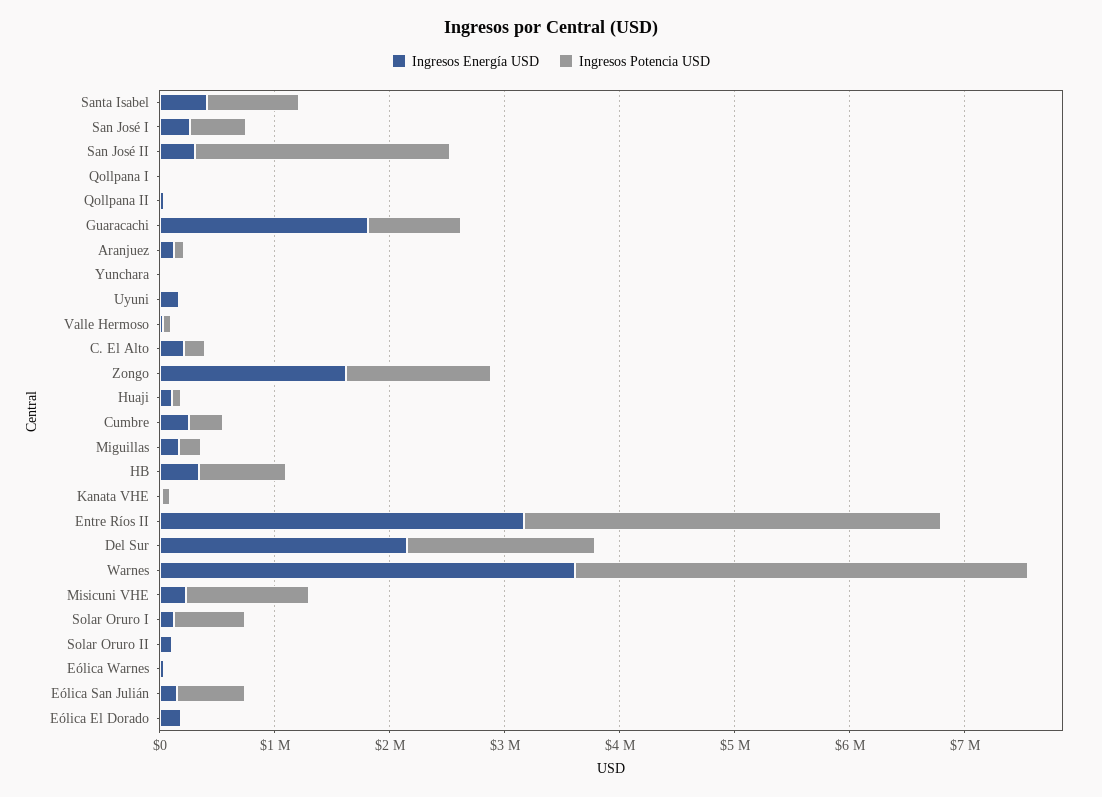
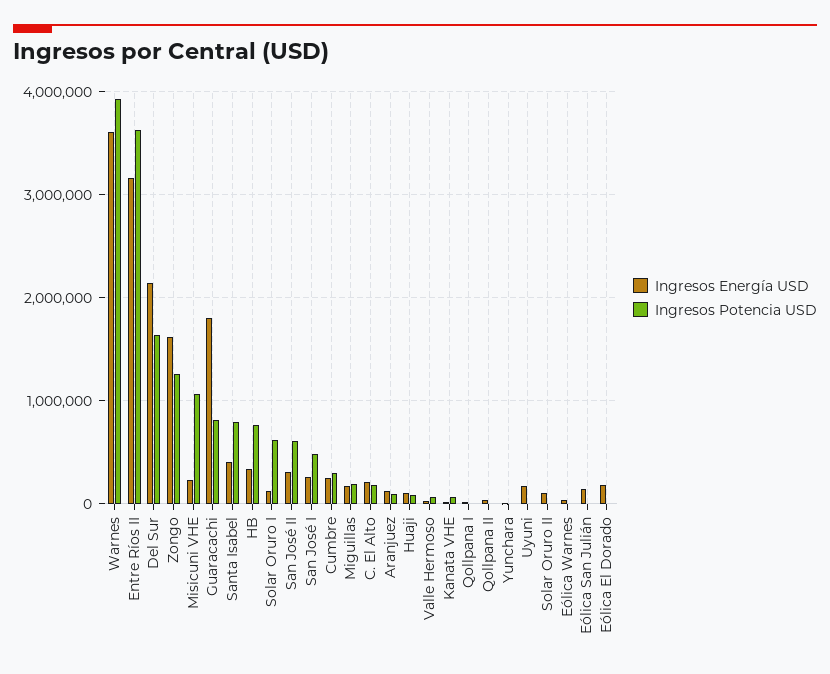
  {
    "Ingresos Energía USD": {
      "Santa Isabel": 400000,
      "San José I": 300000,
      "San José II": 300000,
      "Qollpana I": 0,
      "Qollpana II": 0,
      "Guaracachi": 1800000,
      "Aranjuez": 100000,
      "Yunchara": 0,
      "Uyuni": 200000,
      "Valle Hermoso": 0,
      "C. El Alto": 200000,
      "Zongo": 1600000,
      "Huaji": 100000,
      "Cumbre": 300000,
      "Miguillas": 200000,
      "HB": 300000,
      "Kanata VHE": 0,
      "Entre Ríos II": 3200000,
      "Del Sur": 2100000,
      "Warnes": 3600000,
      "Misicuni VHE": 200000,
      "Solar Oruro I": 100000,
      "Solar Oruro II": 100000,
      "Eólica Warnes": 0,
      "Eólica San Julián": 100000,
      "Eólica El Dorado": 200000
    },
    "Ingresos Potencia USD": {
      "Santa Isabel": 800000,
      "San José I": 500000,
-     "San José II": 2200000,
+     "San José II": 600000,
      "Qollpana I": 0,
      "Qollpana II": 0,
      "Guaracachi": 800000,
      "Aranjuez": 100000,
      "Yunchara": 0,
      "Uyuni": 0,
      "Valle Hermoso": 100000,
      "C. El Alto": 200000,
      "Zongo": 1300000,
      "Huaji": 100000,
      "Cumbre": 300000,
      "Miguillas": 200000,
      "HB": 800000,
      "Kanata VHE": 100000,
      "Entre Ríos II": 3600000,
      "Del Sur": 1600000,
      "Warnes": 3900000,
      "Misicuni VHE": 1100000,
      "Solar Oruro I": 600000,
      "Solar Oruro II": 0,
      "Eólica Warnes": 0,
-     "Eólica San Julián": 600000,
+     "Eólica San Julián": 0,
      "Eólica El Dorado": 0
    }
  }

